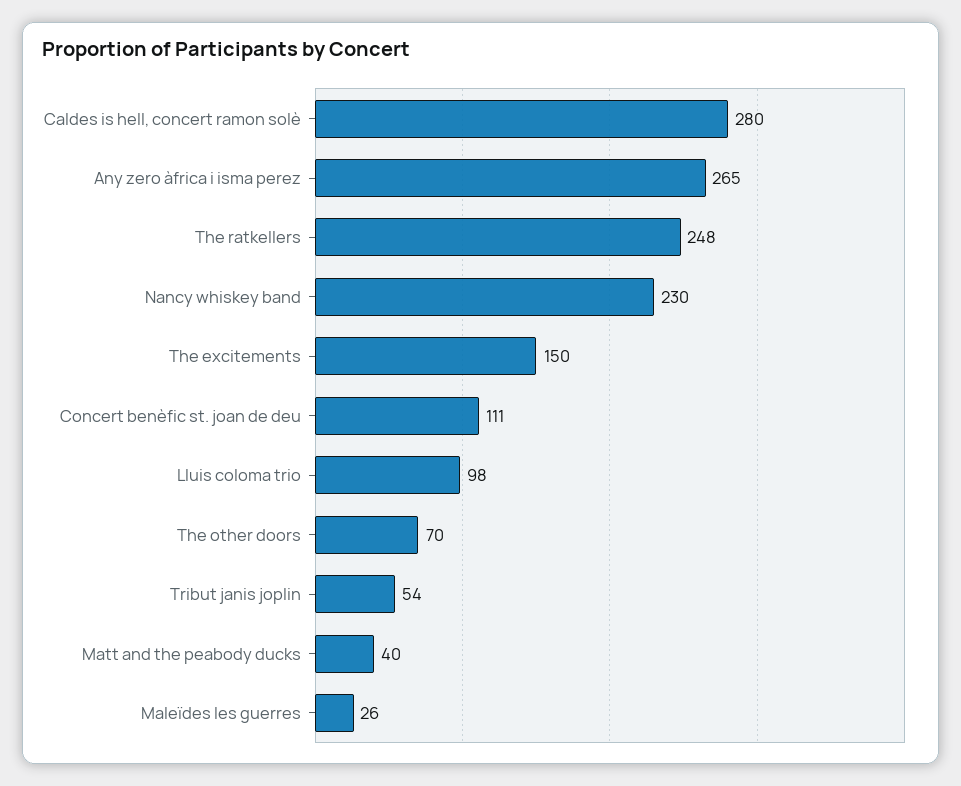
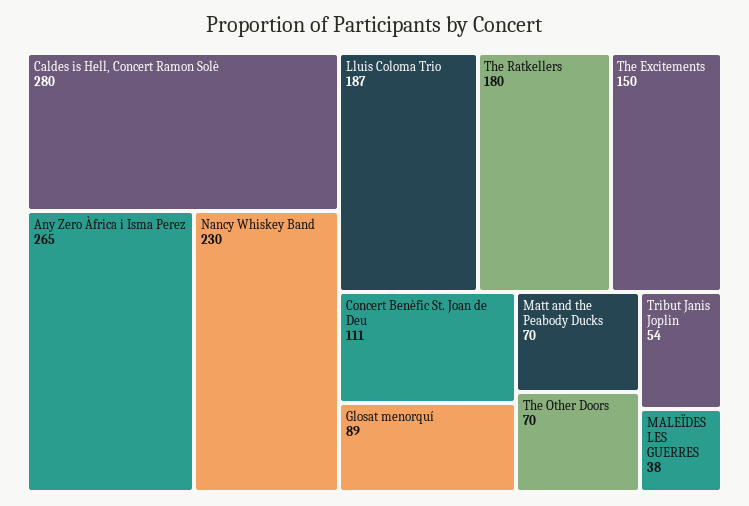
  {
    "Caldes is hell, concert ramon solè": 280,
    "Any zero àfrica i isma perez": 265,
-   "The ratkellers": 248,
+   "The ratkellers": 180,
    "Nancy whiskey band": 230,
    "The excitements": 150,
    "Concert benèfic st. joan de deu": 111,
-   "Lluis coloma trio": 98,
+   "Lluis coloma trio": 187,
    "The other doors": 70,
    "Tribut janis joplin": 54,
-   "Matt and the peabody ducks": 40,
+   "Matt and the peabody ducks": 70,
-   "Maleïdes les guerres": 26
+   "Maleïdes les guerres": 38,
+   "Glosat menorquí": 89
  }

